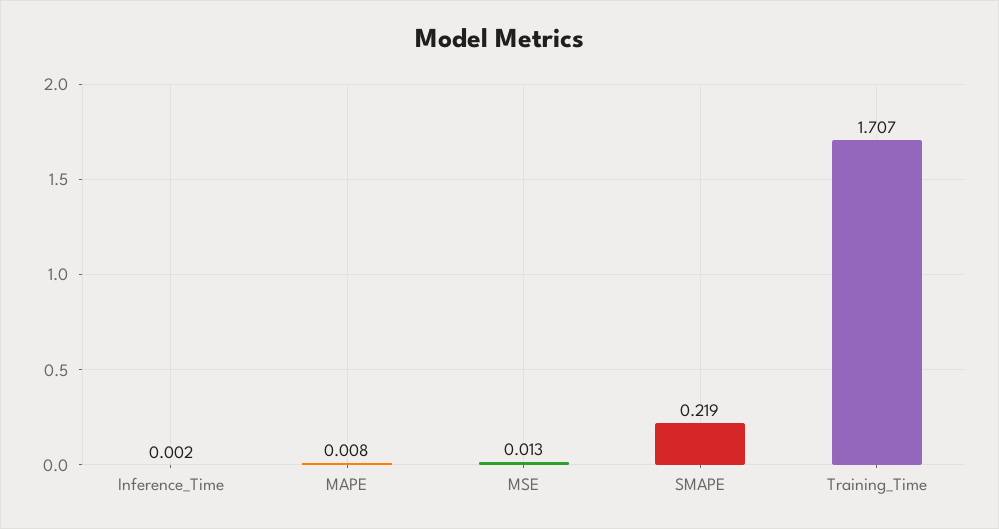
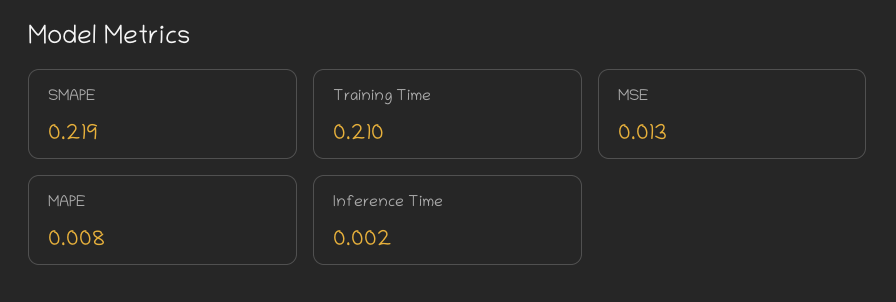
  {
    "Inference_Time": 0.002,
    "MAPE": 0.008,
    "MSE": 0.013,
    "SMAPE": 0.219,
-   "Training_Time": 1.707
+   "Training_Time": 0.21
  }

